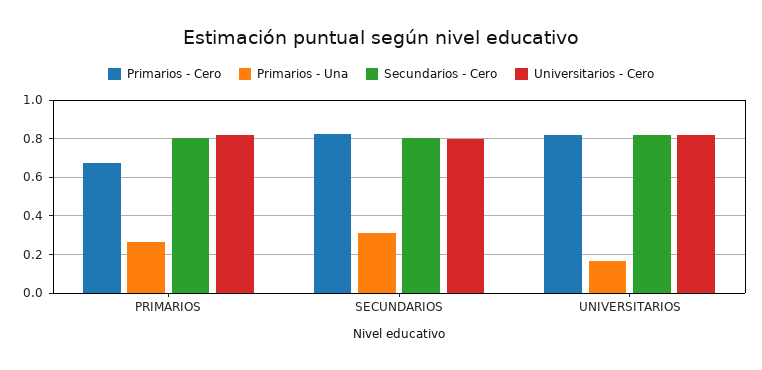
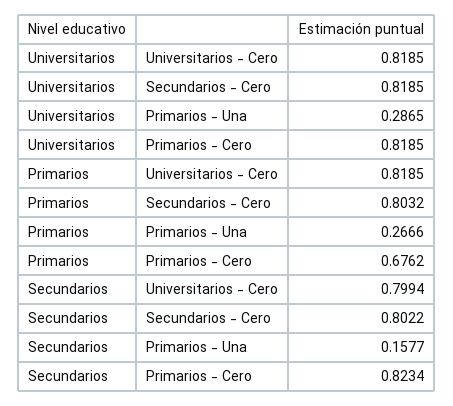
  {
    "Primarios - Cero": {
      "PRIMARIOS": 0.6762,
      "SECUNDARIOS": 0.8234,
      "UNIVERSITARIOS": 0.8185
    },
    "Primarios - Una": {
      "PRIMARIOS": 0.2666,
-     "SECUNDARIOS": 0.3,
+     "SECUNDARIOS": 0.1577,
-     "UNIVERSITARIOS": 0.15
+     "UNIVERSITARIOS": 0.2865
    },
    "Secundarios - Cero": {
      "PRIMARIOS": 0.8032,
      "SECUNDARIOS": 0.8022,
      "UNIVERSITARIOS": 0.8185
    },
    "Universitarios - Cero": {
      "PRIMARIOS": 0.8185,
      "SECUNDARIOS": 0.7994,
      "UNIVERSITARIOS": 0.8185
    }
  }

